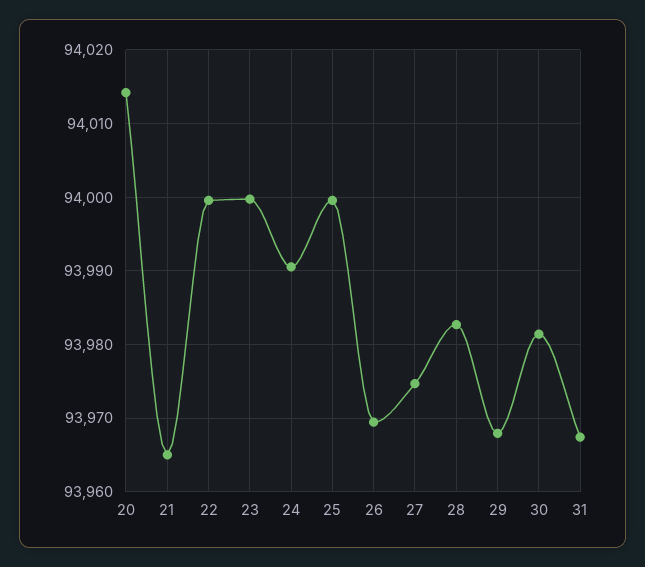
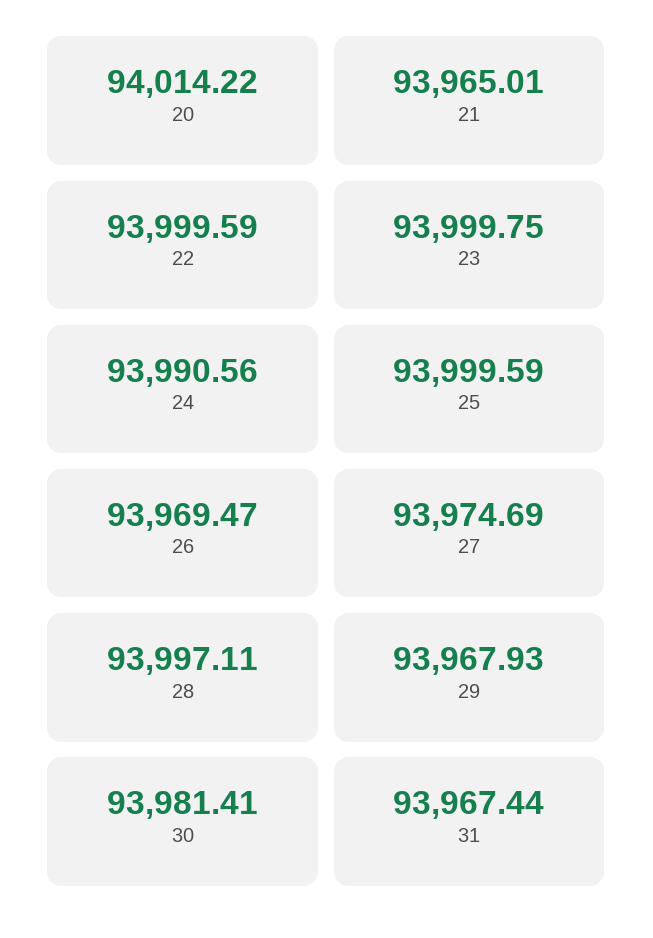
  {
    "20": 94014.22,
    "21": 93965.01,
    "22": 93999.59,
    "23": 93999.75,
    "24": 93990.56,
    "25": 93999.59,
    "26": 93969.47,
    "27": 93974.69,
-   "28": 93983,
+   "28": 93997.11,
    "29": 93967.93,
    "30": 93981.41,
    "31": 93967.44
  }

